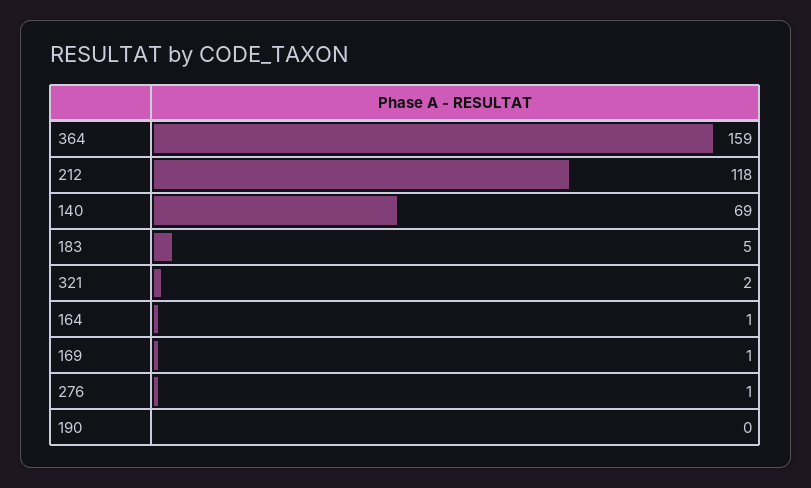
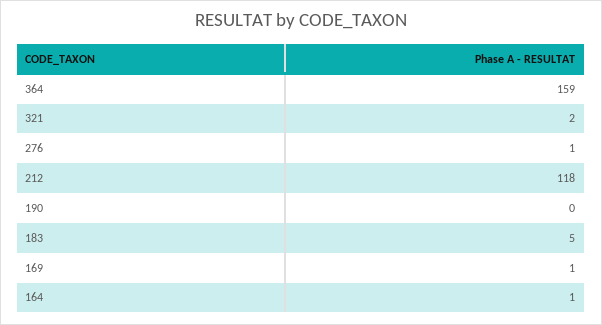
  {
    "364": 159,
    "212": 118,
-   "140": 69,
    "183": 5,
    "321": 2,
    "164": 1,
    "169": 1,
    "276": 1,
    "190": 0
  }

